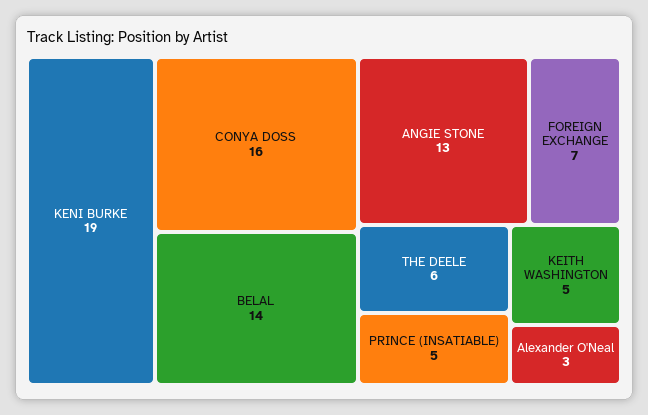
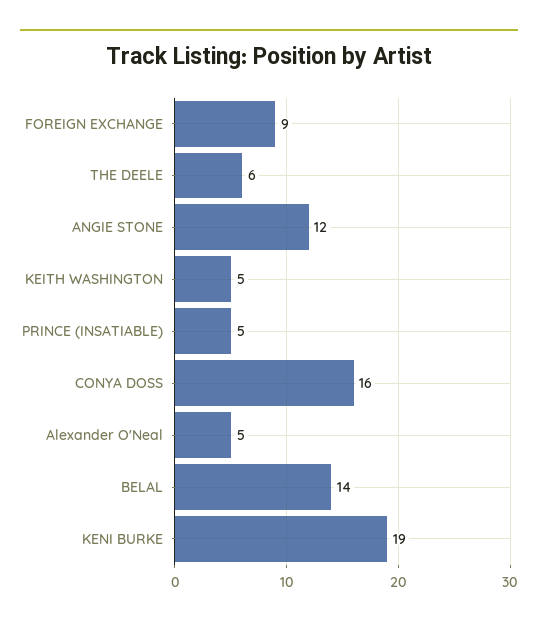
  {
    "KENI BURKE": 19,
    "CONYA DOSS": 16,
    "BELAL": 14,
-   "ANGIE STONE": 13,
+   "ANGIE STONE": 12,
-   "FOREIGN EXCHANGE": 7,
+   "FOREIGN EXCHANGE": 9,
    "THE DEELE": 6,
    "PRINCE (INSATIABLE)": 5,
    "KEITH WASHINGTON": 5,
-   "Alexander O'Neal": 3
+   "Alexander O'Neal": 5
  }

